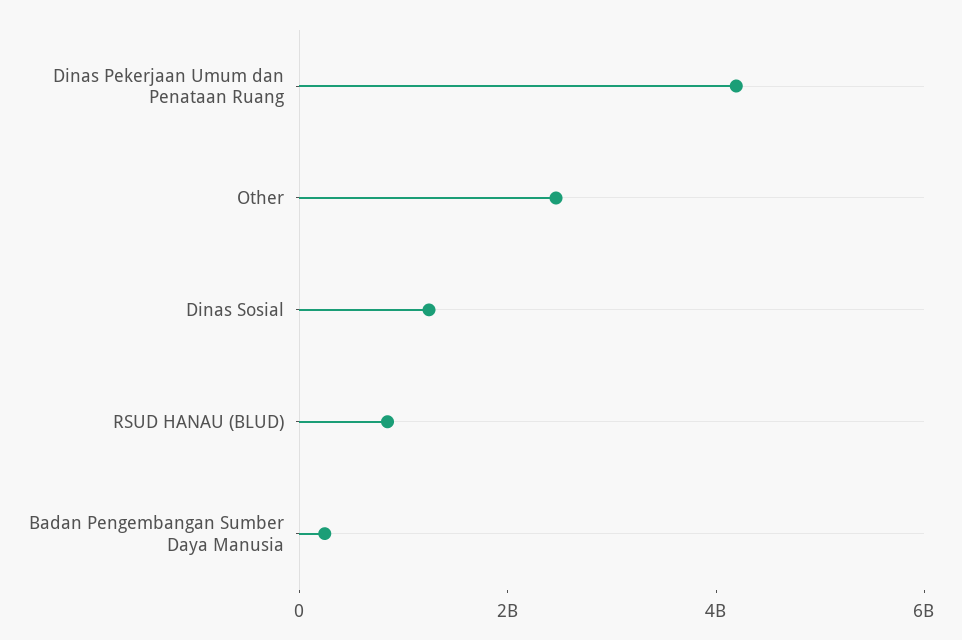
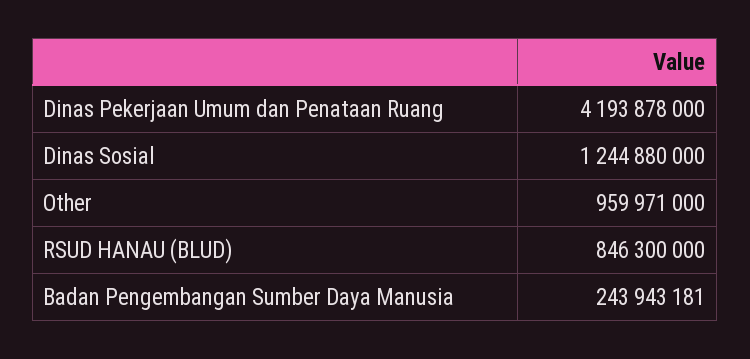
  {
    "Dinas Pekerjaan Umum dan Penataan Ruang": 4193878000,
-   "Other": 2500000000,
+   "Other": 959971000,
    "Dinas Sosial": 1244880000,
    "RSUD HANAU (BLUD)": 846300000,
    "Badan Pengembangan Sumber Daya Manusia": 243943181
  }

